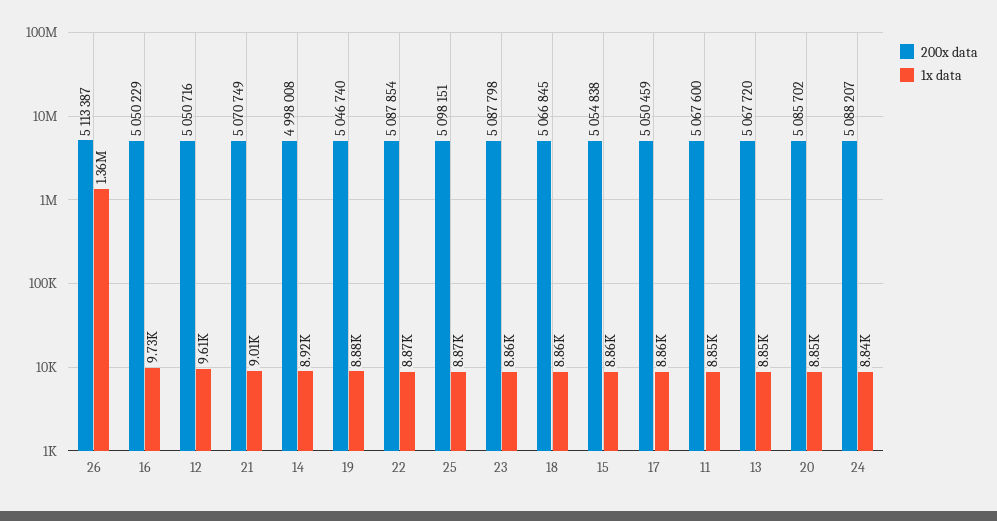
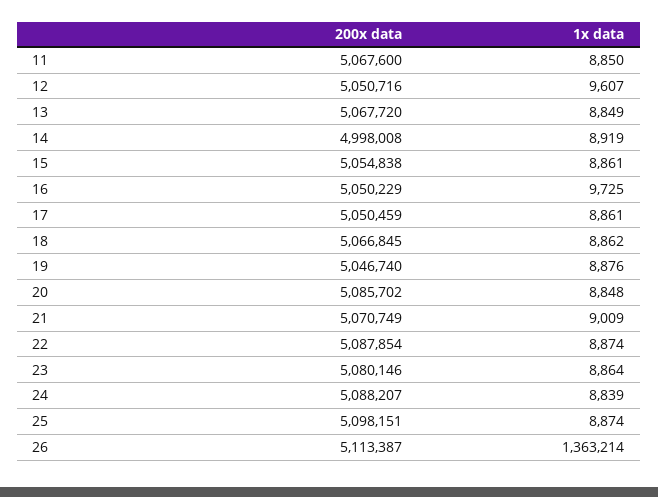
  {
    "200x data": {
      "26": 5113387,
      "16": 5050229,
      "12": 5050716,
      "21": 5070749,
      "14": 4998008,
      "19": 5046740,
      "22": 5087854,
      "25": 5098151,
-     "23": 5087798,
+     "23": 5080146,
      "18": 5066845,
      "15": 5054838,
      "17": 5050459,
      "11": 5067600,
      "13": 5067720,
      "20": 5085702,
      "24": 5088207
    },
    "1x data": {
      "26": 1363214,
      "16": 9725,
      "12": 9607,
      "21": 9009,
      "14": 8919,
      "19": 8876,
      "22": 8874,
      "25": 8874,
      "23": 8864,
      "18": 8862,
      "15": 8861,
      "17": 8861,
      "11": 8850,
      "13": 8849,
      "20": 8848,
      "24": 8839
    }
  }

